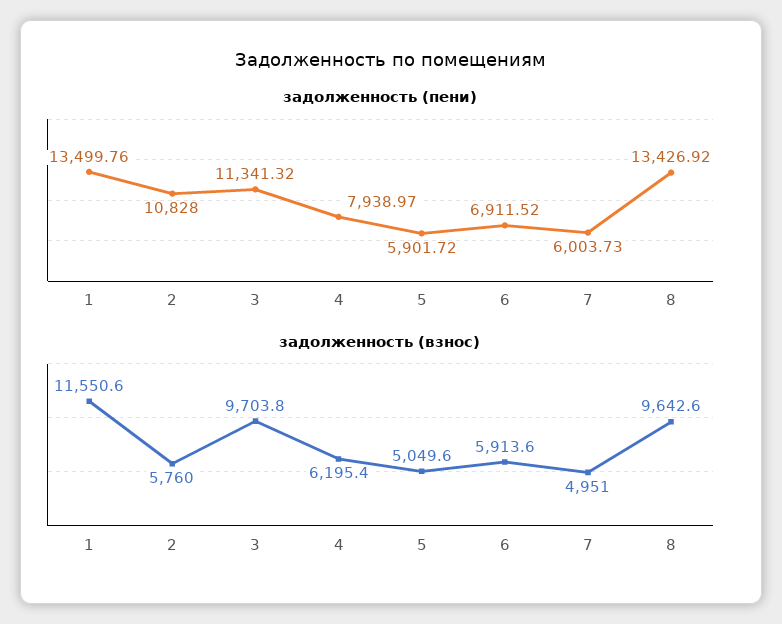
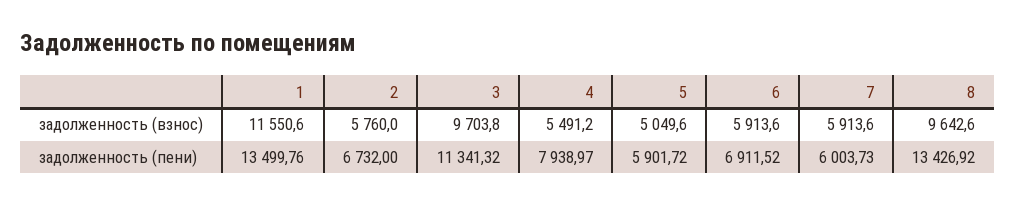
  {
    "задолженность (пени)": {
      "1": 13499.76,
-     "2": 10828,
+     "2": 6732,
      "3": 11341.32,
      "4": 7938.97,
      "5": 5901.72,
      "6": 6911.52,
      "7": 6003.73,
      "8": 13426.92
    },
    "задолженность (взнос)": {
      "1": 11550.6,
      "2": 5760,
      "3": 9703.8,
-     "4": 6195.4,
+     "4": 5491.2,
      "5": 5049.6,
      "6": 5913.6,
-     "7": 4951,
+     "7": 5913.6,
      "8": 9642.6
    }
  }

